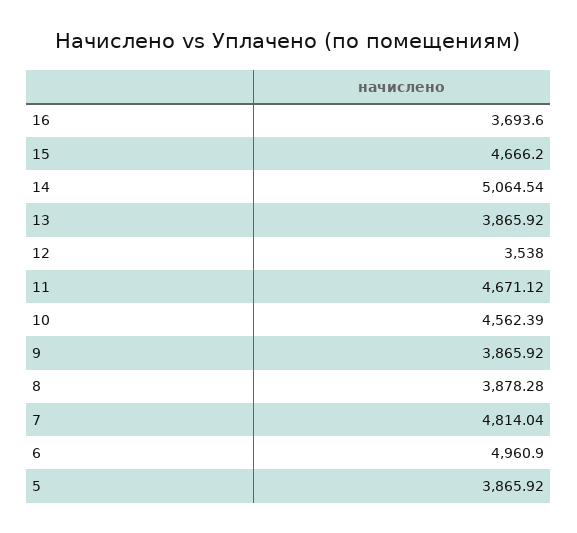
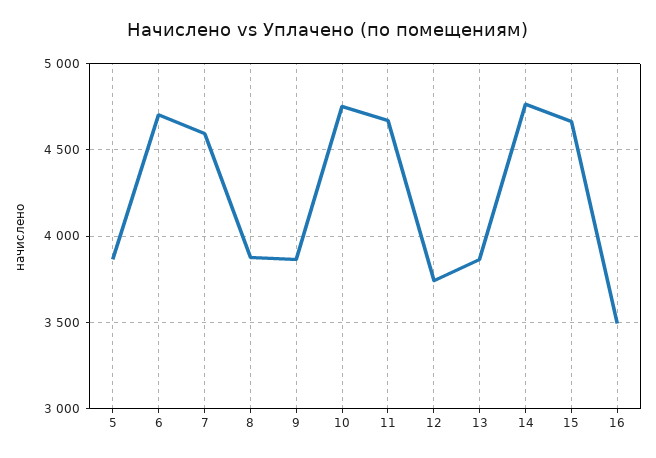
  {
-   "16": 3693.6,
+   "16": 3500,
    "15": 4666.2,
-   "14": 5064.54,
+   "14": 4750,
    "13": 3865.92,
-   "12": 3538,
+   "12": 3750,
    "11": 4671.12,
-   "10": 4562.39,
+   "10": 4750,
    "9": 3865.92,
    "8": 3878.28,
-   "7": 4814.04,
+   "7": 4600,
-   "6": 4960.9,
+   "6": 4700,
    "5": 3865.92
  }

